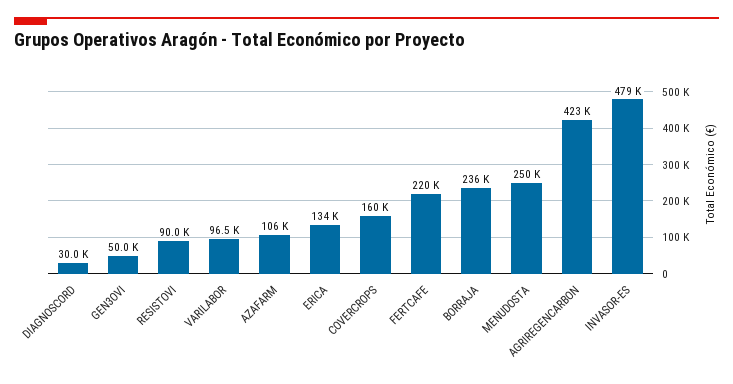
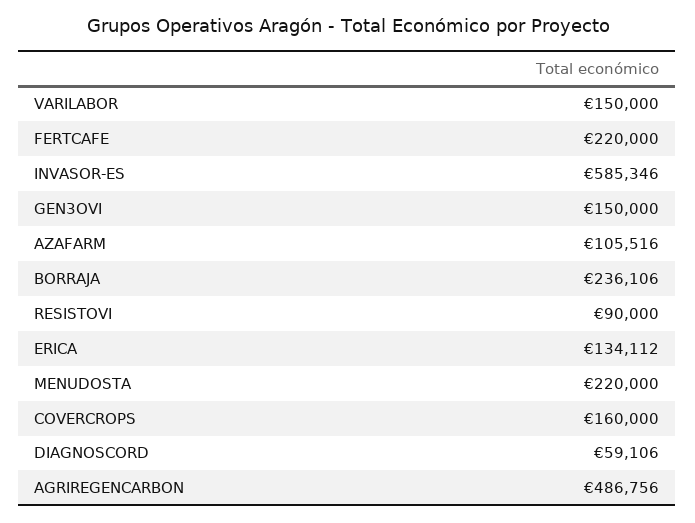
  {
-   "DIAGNOSCORD": 30000,
+   "DIAGNOSCORD": 59106,
-   "GEN3OVI": 50000,
+   "GEN3OVI": 150000,
    "RESISTOVI": 90000,
-   "VARILABOR": 96500,
+   "VARILABOR": 150000,
    "AZAFARM": 105516,
    "ERICA": 134112,
    "COVERCROPS": 160000,
    "FERTCAFE": 220000,
    "BORRAJA": 236106,
-   "MENUDOSTA": 250000,
+   "MENUDOSTA": 220000,
-   "AGRIREGENCARBON": 423000,
+   "AGRIREGENCARBON": 486756,
-   "INVASOR-ES": 479000
+   "INVASOR-ES": 585346
  }

